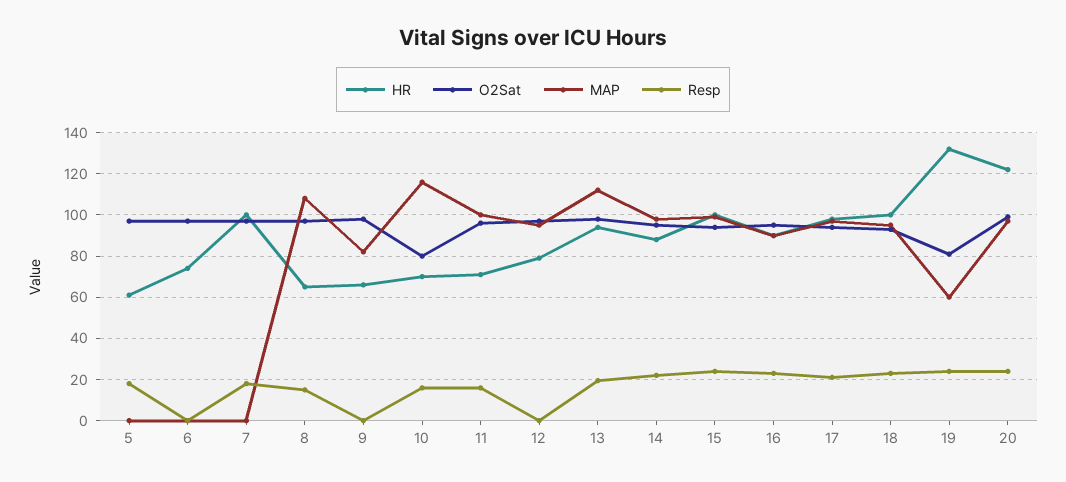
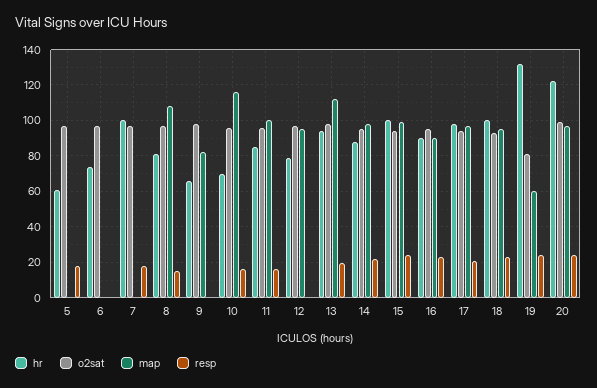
  {
    "HR": {
      "5": 60,
      "6": 75,
      "7": 100,
-     "8": 65,
+     "8": 80,
      "9": 65,
      "10": 70,
-     "11": 70,
+     "11": 85,
      "12": 80,
      "13": 95,
      "14": 90,
      "15": 100,
      "16": 90,
      "17": 100,
      "18": 100,
      "19": 130,
      "20": 120
    },
    "O2Sat": {
      "5": 95,
      "6": 95,
      "7": 95,
      "8": 95,
      "9": 100,
-     "10": 80,
+     "10": 95,
      "11": 95,
      "12": 95,
      "13": 100,
      "14": 95,
      "15": 95,
      "16": 95,
      "17": 95,
      "18": 95,
      "19": 80,
      "20": 100
    },
    "MAP": {
      "5": 0,
      "6": 0,
      "7": 0,
      "8": 110,
      "9": 80,
      "10": 115,
      "11": 100,
      "12": 95,
      "13": 110,
      "14": 100,
      "15": 100,
      "16": 90,
      "17": 95,
      "18": 95,
      "19": 60,
      "20": 95
    },
    "Resp": {
      "5": 20,
      "6": 0,
      "7": 20,
      "8": 15,
      "9": 0,
      "10": 15,
      "11": 15,
      "12": 0,
      "13": 20,
      "14": 20,
      "15": 25,
      "16": 25,
      "17": 20,
      "18": 25,
      "19": 25,
      "20": 25
    }
  }

